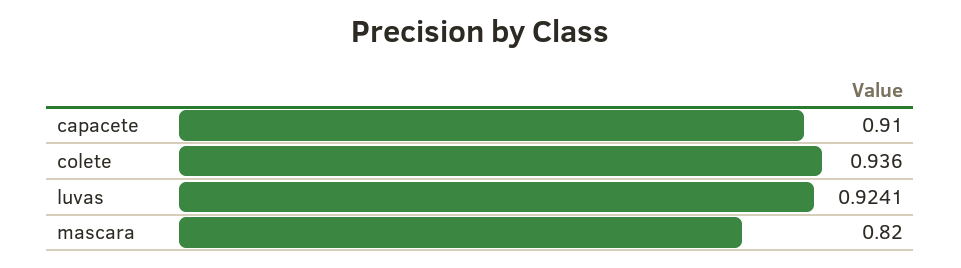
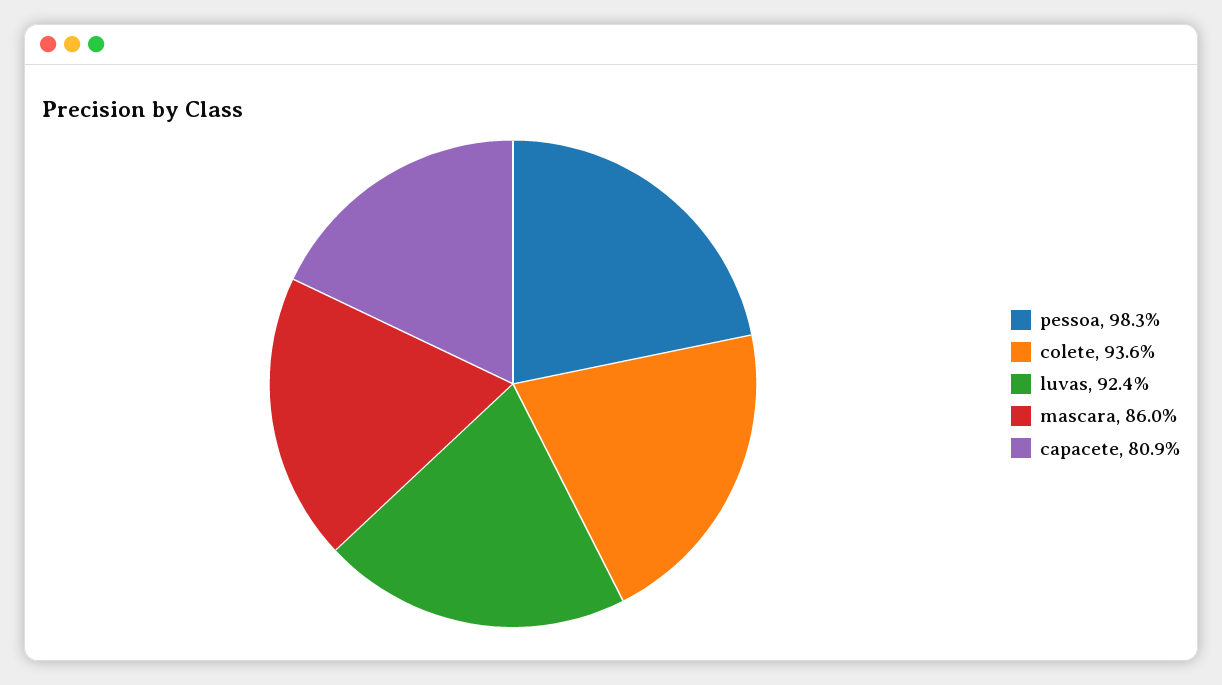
  {
-   "capacete": 0.91,
+   "capacete": 0.809,
    "colete": 0.936,
    "luvas": 0.9241,
-   "mascara": 0.82
+   "mascara": 0.86,
+   "pessoa": 0.983
  }

